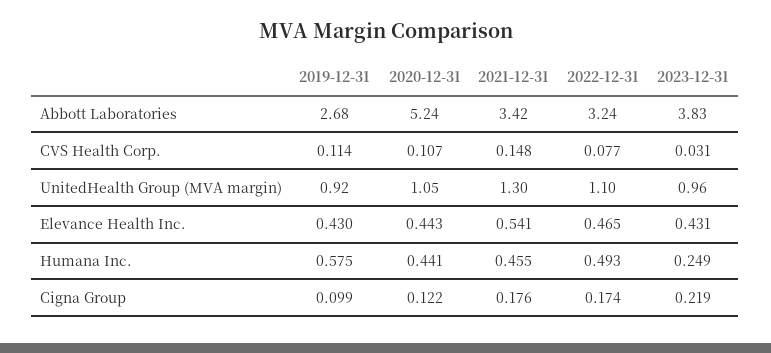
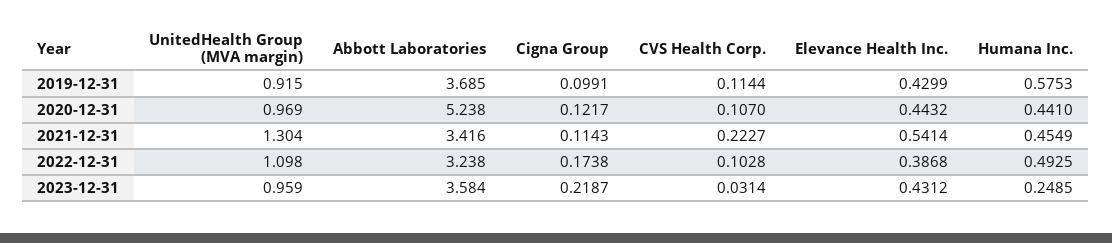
  {
    "2019-12-31": {
-     "Abbott Laboratories": 2.68,
+     "Abbott Laboratories": 3.685,
      "CVS Health Corp.": 0.1144,
      "UnitedHealth Group (MVA margin)": 0.915,
      "Elevance Health Inc.": 0.4299,
      "Humana Inc.": 0.5753,
      "Cigna Group": 0.0991
    },
    "2020-12-31": {
      "Abbott Laboratories": 5.238,
      "CVS Health Corp.": 0.107,
-     "UnitedHealth Group (MVA margin)": 1.05,
+     "UnitedHealth Group (MVA margin)": 0.969,
      "Elevance Health Inc.": 0.4432,
      "Humana Inc.": 0.441,
      "Cigna Group": 0.1217
    },
    "2021-12-31": {
      "Abbott Laboratories": 3.416,
-     "CVS Health Corp.": 0.148,
+     "CVS Health Corp.": 0.2227,
      "UnitedHealth Group (MVA margin)": 1.304,
      "Elevance Health Inc.": 0.5414,
      "Humana Inc.": 0.4549,
-     "Cigna Group": 0.176
+     "Cigna Group": 0.1143
    },
    "2022-12-31": {
      "Abbott Laboratories": 3.238,
-     "CVS Health Corp.": 0.077,
+     "CVS Health Corp.": 0.1028,
      "UnitedHealth Group (MVA margin)": 1.098,
-     "Elevance Health Inc.": 0.465,
+     "Elevance Health Inc.": 0.3868,
      "Humana Inc.": 0.4925,
      "Cigna Group": 0.1738
    },
    "2023-12-31": {
-     "Abbott Laboratories": 3.83,
+     "Abbott Laboratories": 3.584,
      "CVS Health Corp.": 0.0314,
      "UnitedHealth Group (MVA margin)": 0.959,
      "Elevance Health Inc.": 0.4312,
      "Humana Inc.": 0.2485,
      "Cigna Group": 0.2187
    }
  }

